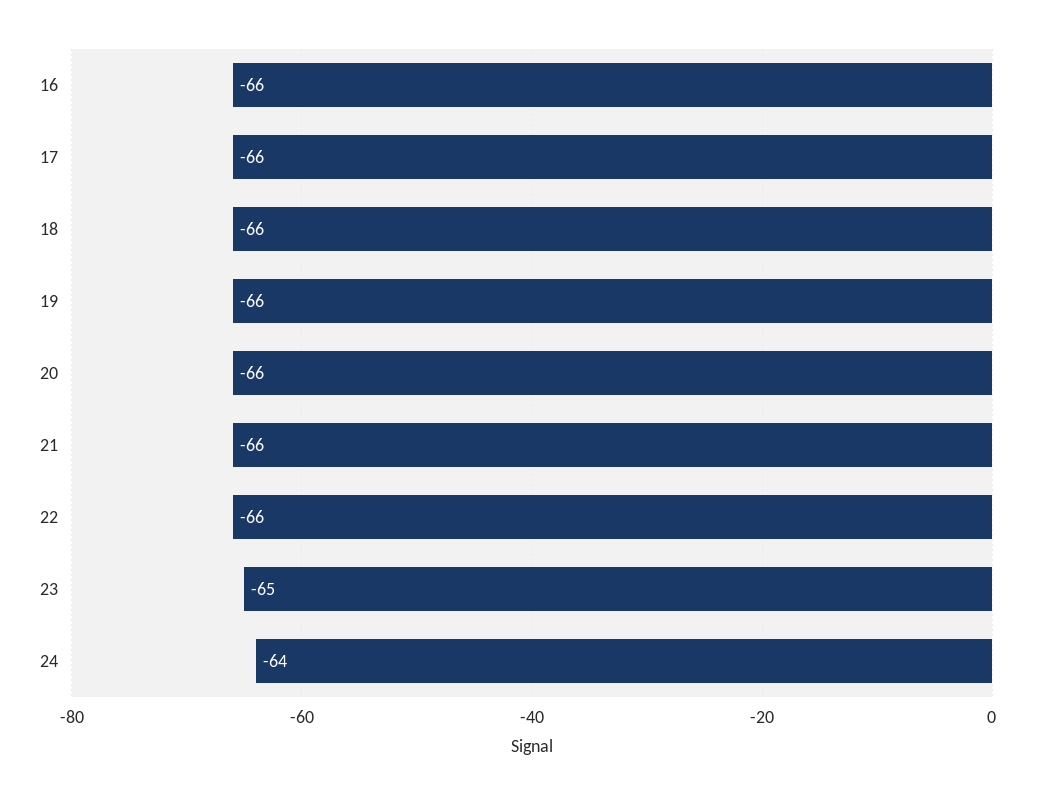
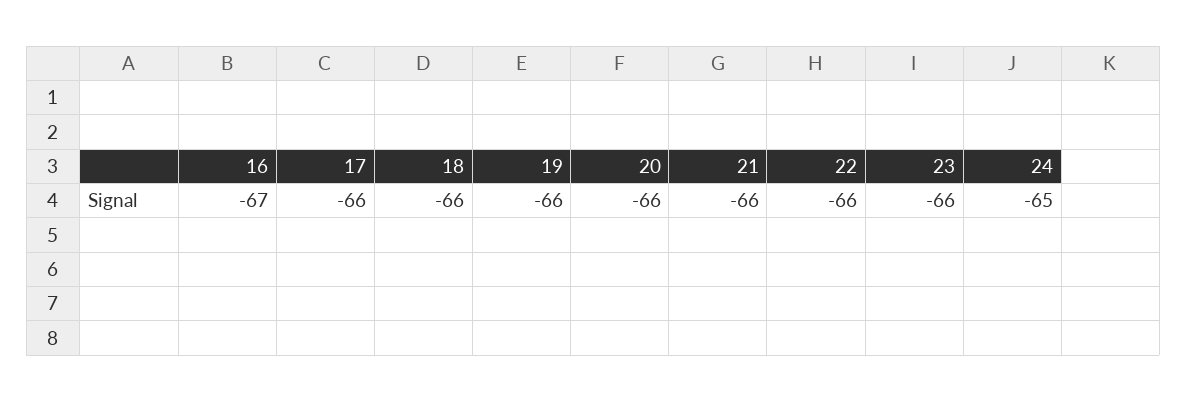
  {
-   "16": -66,
+   "16": -67,
    "17": -66,
    "18": -66,
    "19": -66,
    "20": -66,
    "21": -66,
    "22": -66,
-   "23": -65,
+   "23": -66,
-   "24": -64
+   "24": -65
  }

